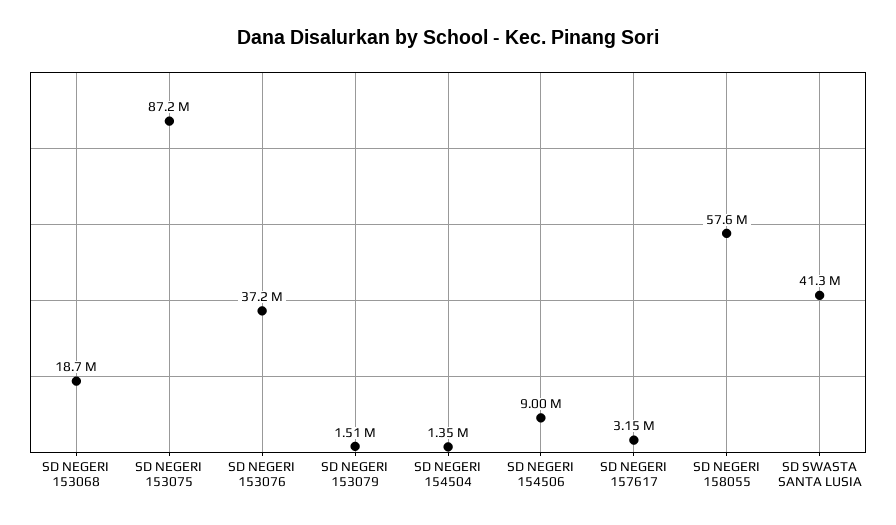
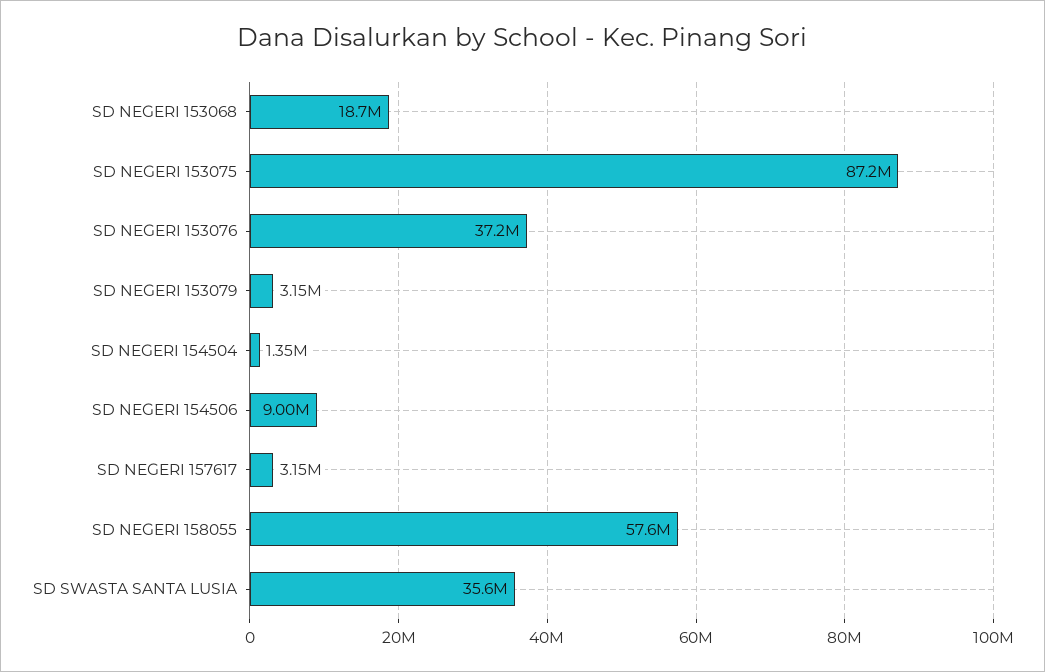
  {
    "SD NEGERI 153068": 18700000,
    "SD NEGERI 153075": 87200000,
    "SD NEGERI 153076": 37200000,
-   "SD NEGERI 153079": 1510000,
+   "SD NEGERI 153079": 3150000,
    "SD NEGERI 154504": 1350000,
    "SD NEGERI 154506": 9000000,
    "SD NEGERI 157617": 3150000,
    "SD NEGERI 158055": 57600000,
-   "SD SWASTA SANTA LUSIA": 41300000
+   "SD SWASTA SANTA LUSIA": 35600000
  }

